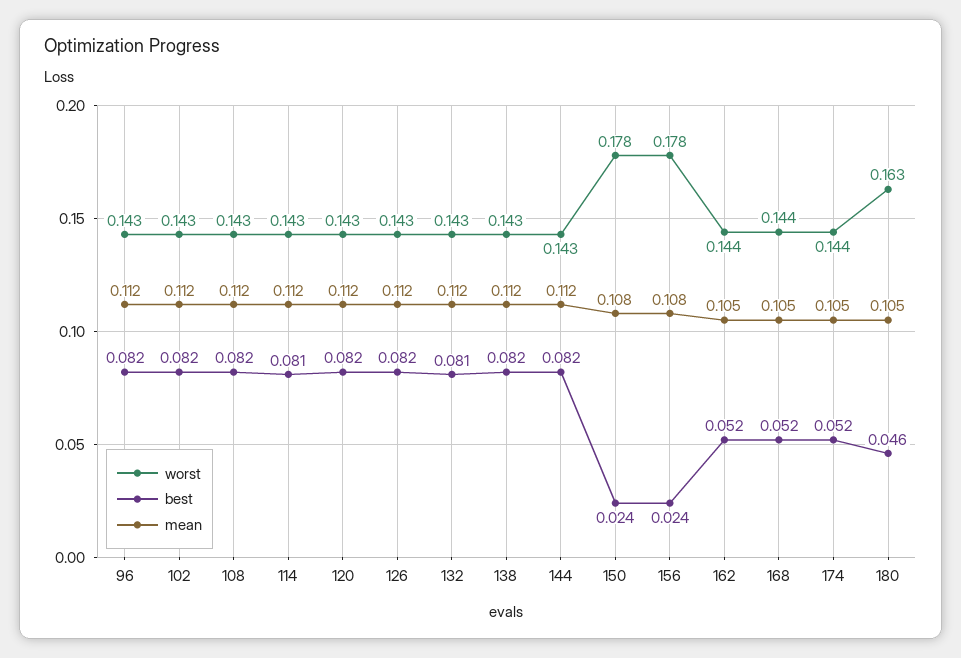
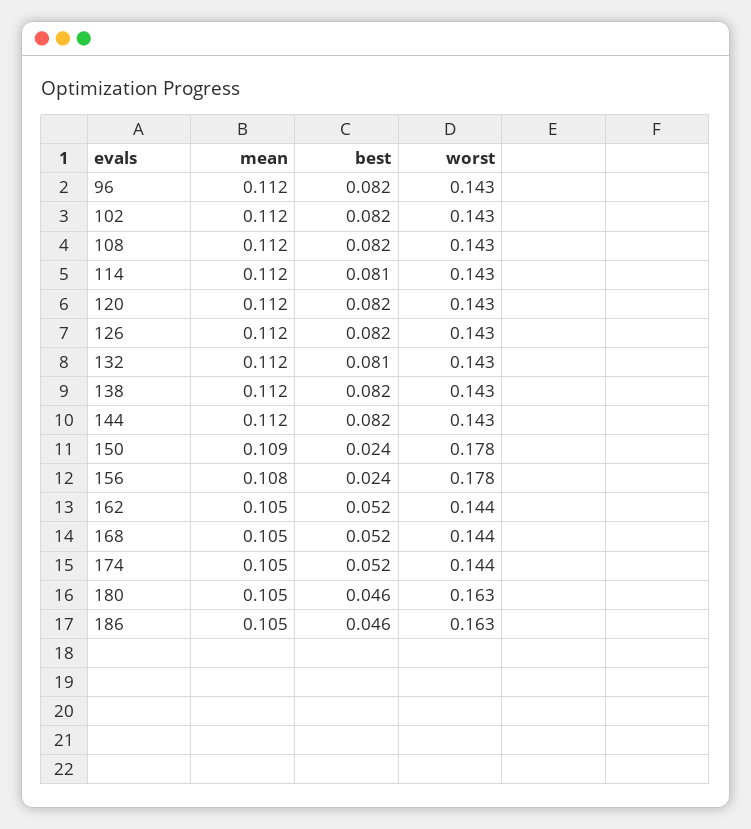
  {
    "worst": {
      "96": 0.143,
      "102": 0.143,
      "108": 0.143,
      "114": 0.143,
      "120": 0.143,
      "126": 0.143,
      "132": 0.143,
      "138": 0.143,
      "144": 0.143,
      "150": 0.178,
      "156": 0.178,
      "162": 0.144,
      "168": 0.144,
      "174": 0.144,
-     "180": 0.163
+     "180": 0.163,
+     "186": 0.163
    },
    "best": {
      "96": 0.082,
      "102": 0.082,
      "108": 0.082,
      "114": 0.081,
      "120": 0.082,
      "126": 0.082,
      "132": 0.081,
      "138": 0.082,
      "144": 0.082,
      "150": 0.024,
      "156": 0.024,
      "162": 0.052,
      "168": 0.052,
      "174": 0.052,
-     "180": 0.046
+     "180": 0.046,
+     "186": 0.046
    },
    "mean": {
      "96": 0.112,
      "102": 0.112,
      "108": 0.112,
      "114": 0.112,
      "120": 0.112,
      "126": 0.112,
      "132": 0.112,
      "138": 0.112,
      "144": 0.112,
-     "150": 0.108,
+     "150": 0.109,
      "156": 0.108,
      "162": 0.105,
      "168": 0.105,
      "174": 0.105,
-     "180": 0.105
+     "180": 0.105,
+     "186": 0.105
    }
  }

